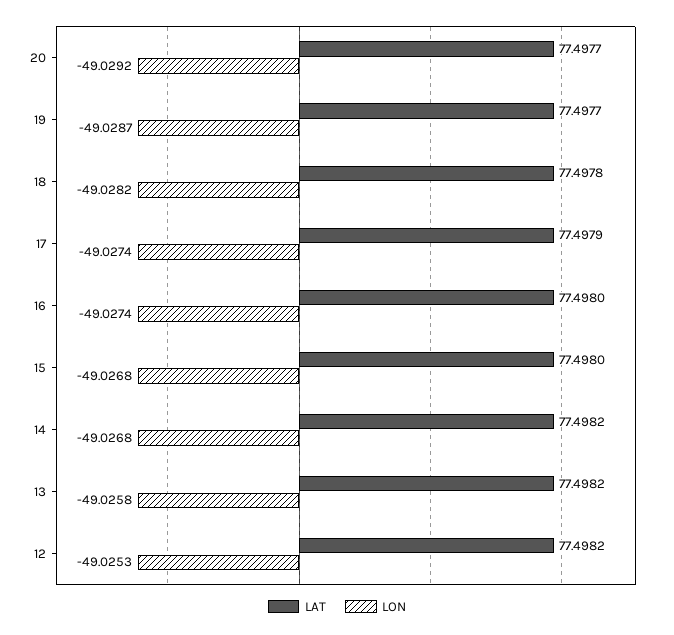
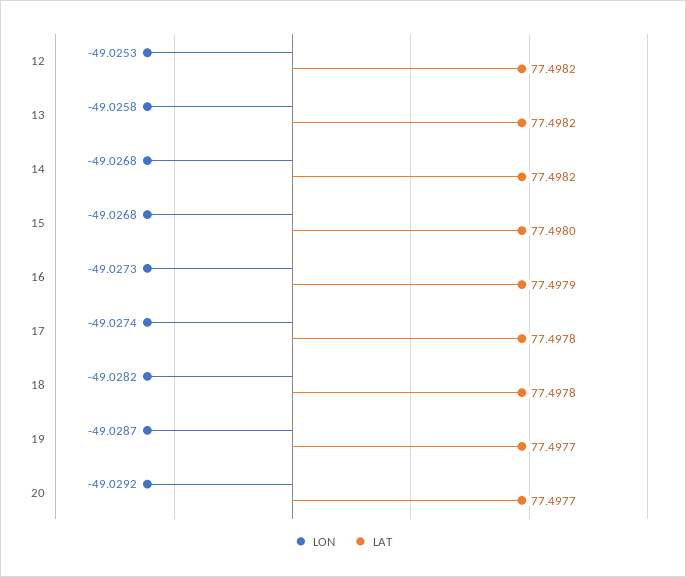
  {
    "LAT": {
      "20": 77.4977,
      "19": 77.4977,
      "18": 77.4978,
-     "17": 77.4979,
+     "17": 77.4978,
-     "16": 77.498,
+     "16": 77.4979,
      "15": 77.498,
      "14": 77.4982,
      "13": 77.4982,
      "12": 77.4982
    },
    "LON": {
      "20": -49.0292,
      "19": -49.0287,
      "18": -49.0282,
      "17": -49.0274,
-     "16": -49.0274,
+     "16": -49.0273,
      "15": -49.0268,
      "14": -49.0268,
      "13": -49.0258,
      "12": -49.0253
    }
  }

